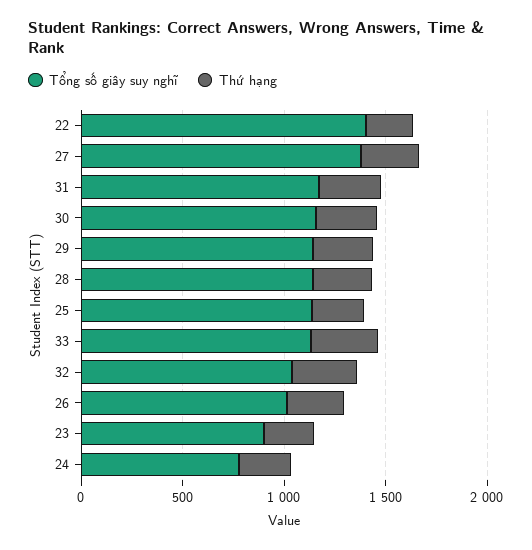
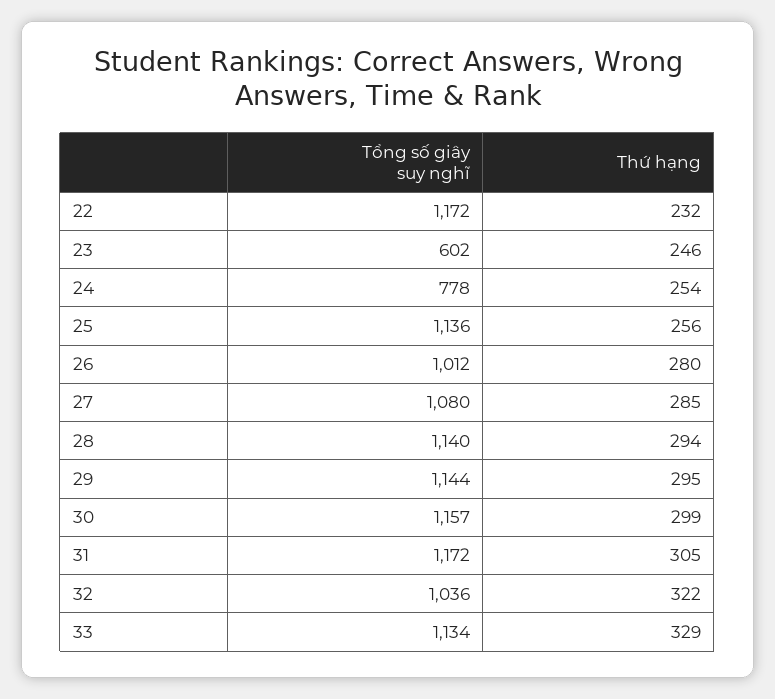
  {
    "Tổng số giây suy nghĩ": {
-     "22": 1400,
+     "22": 1172,
-     "27": 1400,
+     "27": 1080,
      "31": 1172,
      "30": 1157,
      "29": 1144,
      "28": 1140,
      "25": 1136,
      "33": 1134,
      "32": 1036,
      "26": 1012,
-     "23": 900,
+     "23": 602,
      "24": 778
    },
    "Thứ hạng": {
      "22": 232,
      "27": 285,
      "31": 305,
      "30": 299,
      "29": 295,
      "28": 294,
      "25": 256,
      "33": 329,
      "32": 322,
      "26": 280,
      "23": 246,
      "24": 254
    }
  }

